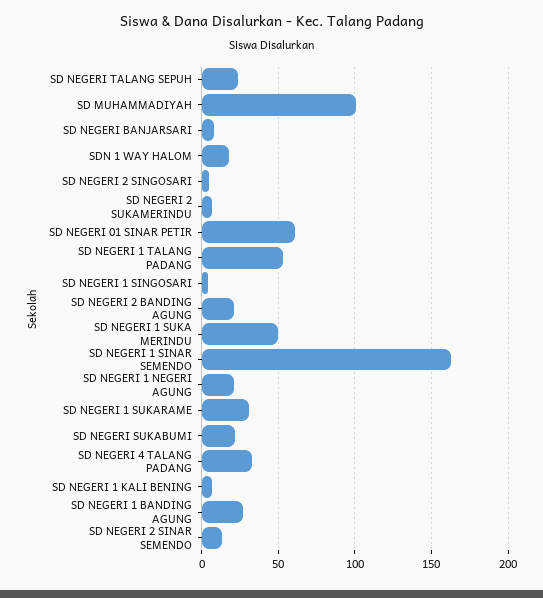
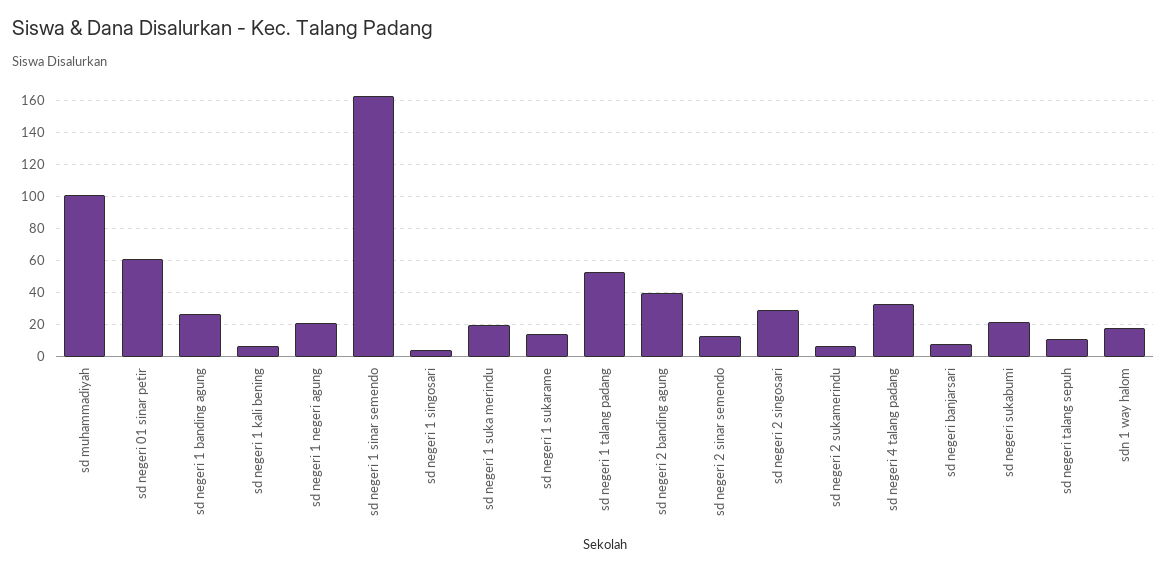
  {
-   "SD NEGERI TALANG SEPUH": 25,
+   "SD NEGERI TALANG SEPUH": 10,
    "SD MUHAMMADIYAH": 100,
    "SD NEGERI BANJARSARI": 10,
    "SDN 1 WAY HALOM": 20,
-   "SD NEGERI 2 SINGOSARI": 5,
+   "SD NEGERI 2 SINGOSARI": 30,
    "SD NEGERI 2 SUKAMERINDU": 5,
    "SD NEGERI 01 SINAR PETIR": 60,
    "SD NEGERI 1 TALANG PADANG": 55,
    "SD NEGERI 1 SINGOSARI": 5,
-   "SD NEGERI 2 BANDING AGUNG": 20,
+   "SD NEGERI 2 BANDING AGUNG": 40,
-   "SD NEGERI 1 SUKA MERINDU": 50,
+   "SD NEGERI 1 SUKA MERINDU": 20,
    "SD NEGERI 1 SINAR SEMENDO": 165,
    "SD NEGERI 1 NEGERI AGUNG": 20,
-   "SD NEGERI 1 SUKARAME": 30,
+   "SD NEGERI 1 SUKARAME": 15,
    "SD NEGERI SUKABUMI": 20,
    "SD NEGERI 4 TALANG PADANG": 35,
    "SD NEGERI 1 KALI BENING": 5,
    "SD NEGERI 1 BANDING AGUNG": 25,
    "SD NEGERI 2 SINAR SEMENDO": 15
  }

